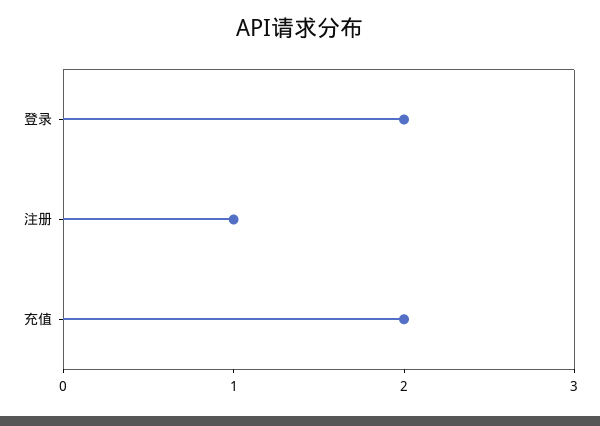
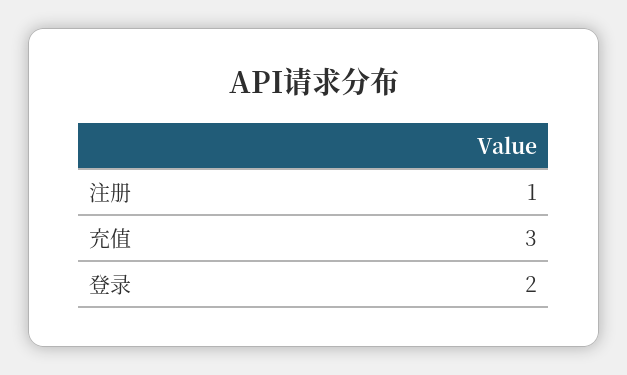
  {
    "登录": 2,
    "注册": 1,
-   "充值": 2
+   "充值": 3
  }

